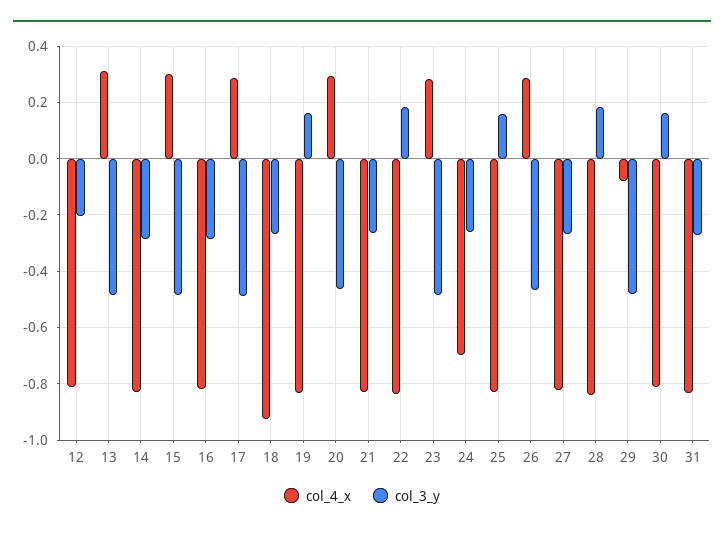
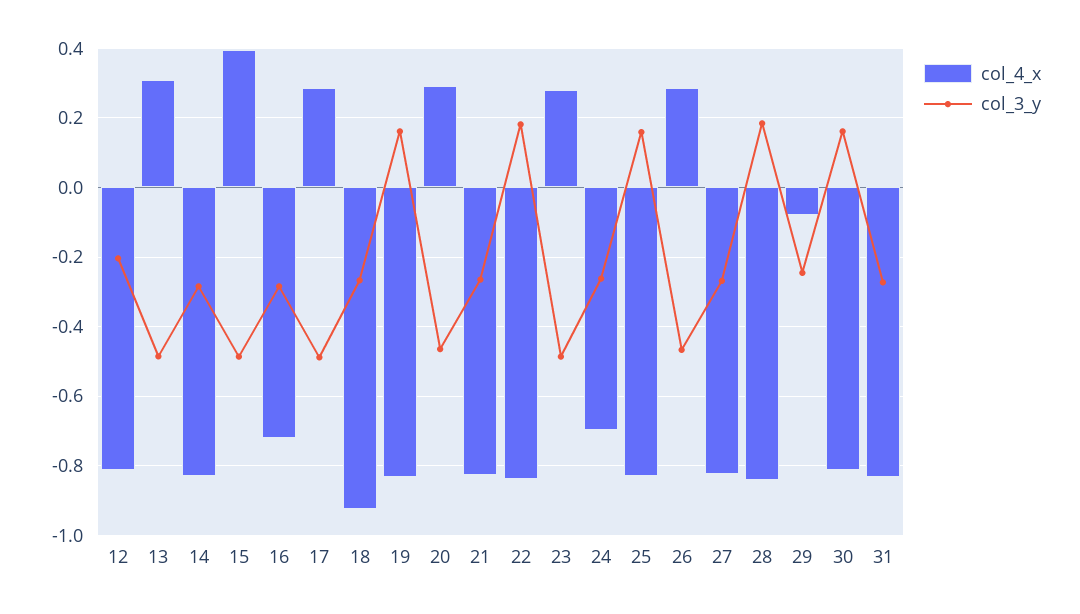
  {
    "col_4_x": {
      "12": -0.82,
      "13": 0.32,
      "14": -0.82,
-     "15": 0.3,
+     "15": 0.4,
-     "16": -0.825,
+     "16": -0.72,
      "17": 0.28,
      "18": -0.92,
      "19": -0.84,
      "20": 0.3,
      "21": -0.82,
      "22": -0.84,
      "23": 0.28,
      "24": -0.7,
      "25": -0.82,
      "26": 0.28,
      "27": -0.82,
      "28": -0.84,
      "29": -0.08,
      "30": -0.82,
      "31": -0.84
    },
    "col_3_y": {
      "12": -0.2,
      "13": -0.48,
      "14": -0.28,
      "15": -0.48,
      "16": -0.28,
      "17": -0.48,
      "18": -0.26,
      "19": 0.16,
      "20": -0.46,
      "21": -0.26,
      "22": 0.18,
      "23": -0.48,
      "24": -0.26,
      "25": 0.16,
      "26": -0.46,
      "27": -0.26,
      "28": 0.18,
-     "29": -0.475,
+     "29": -0.24,
      "30": 0.16,
      "31": -0.28
    }
  }

